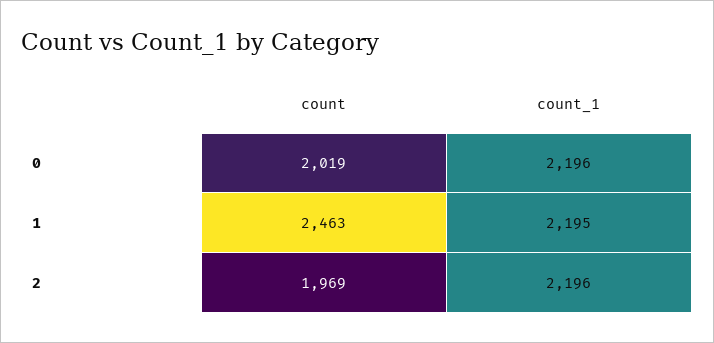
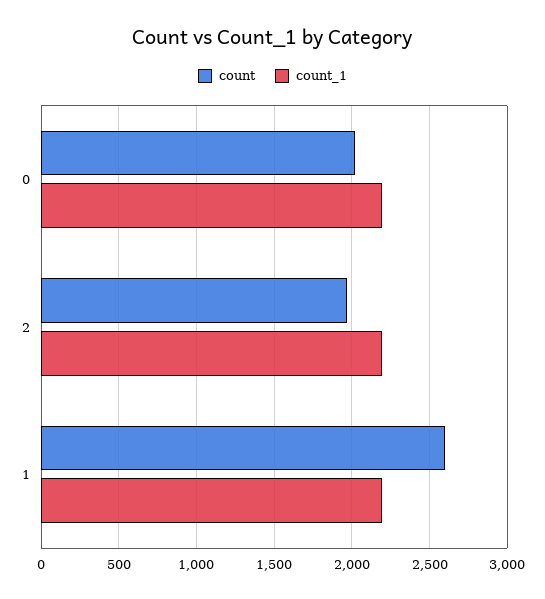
  {
    "count": {
      "0": 2019,
-     "1": 2463,
+     "1": 2600,
      "2": 1969
    },
    "count_1": {
      "0": 2196,
      "1": 2195,
      "2": 2196
    }
  }

